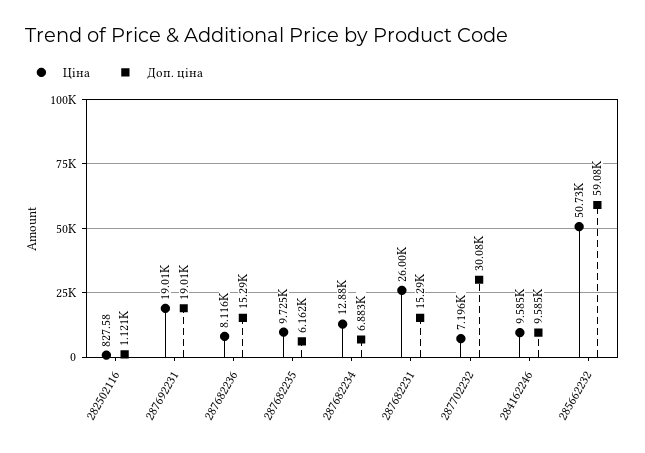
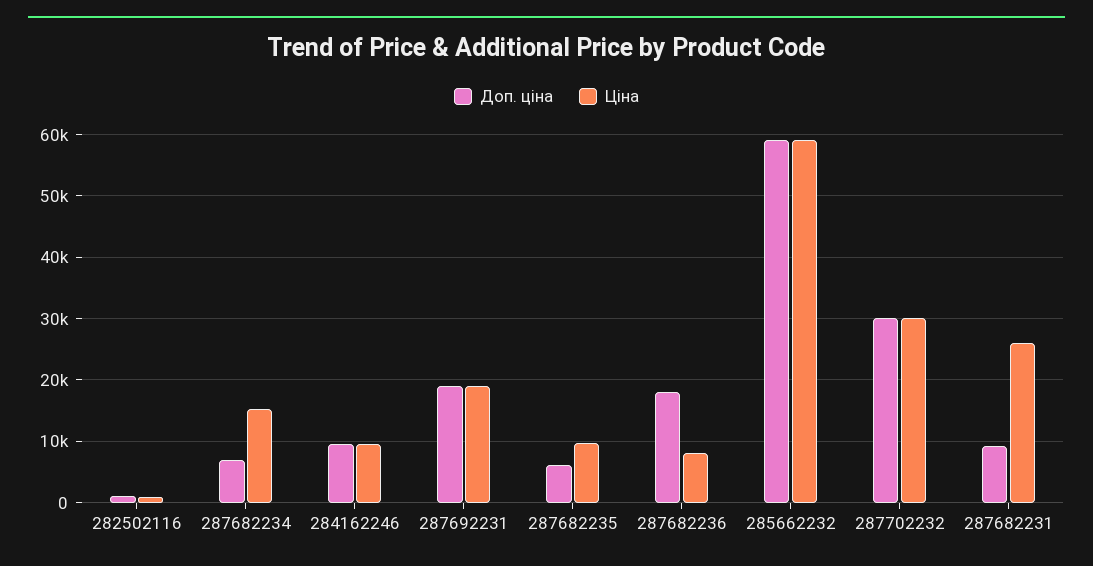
  {
    "Ціна": {
      "282502116": 827.58,
      "287692231": 19010,
      "287682236": 8116,
      "287682235": 9725,
-     "287682234": 12880,
+     "287682234": 15000,
      "287682231": 26000,
-     "287702232": 7196,
+     "287702232": 30000,
      "284162246": 9585,
-     "285662232": 50730
+     "285662232": 59000
    },
    "Доп. ціна": {
      "282502116": 1121,
      "287692231": 19010,
-     "287682236": 15290,
+     "287682236": 18000,
      "287682235": 6162,
      "287682234": 6883,
-     "287682231": 15290,
+     "287682231": 9000,
      "287702232": 30080,
      "284162246": 9585,
      "285662232": 59080
    }
  }

